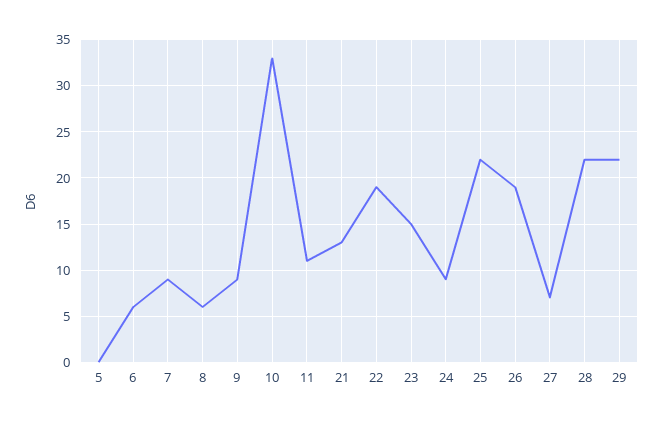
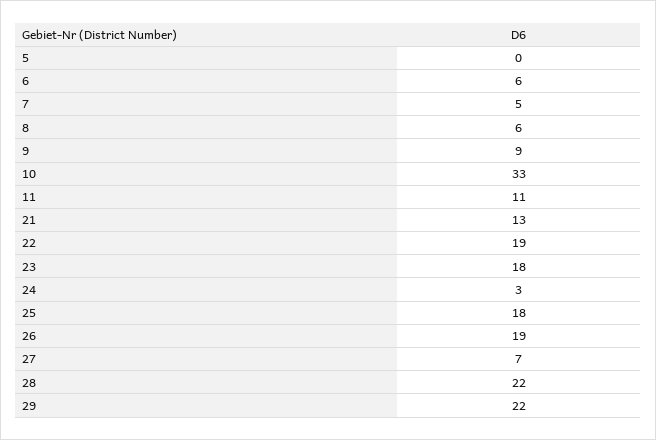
  {
    "5": 0,
    "6": 6,
-   "7": 9,
+   "7": 5,
    "8": 6,
    "9": 9,
    "10": 33,
    "11": 11,
    "21": 13,
    "22": 19,
-   "23": 15,
+   "23": 18,
-   "24": 9,
+   "24": 3,
-   "25": 22,
+   "25": 18,
    "26": 19,
    "27": 7,
    "28": 22,
    "29": 22
  }

